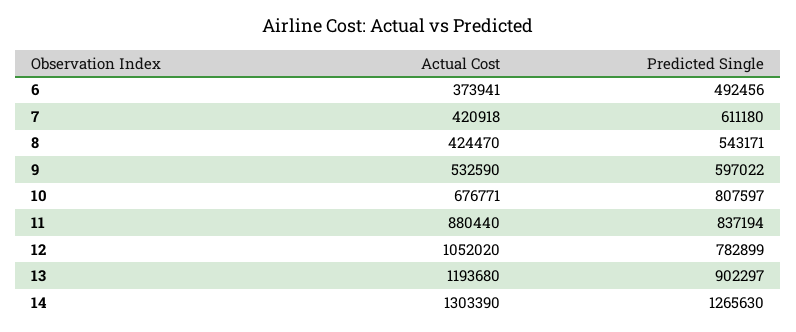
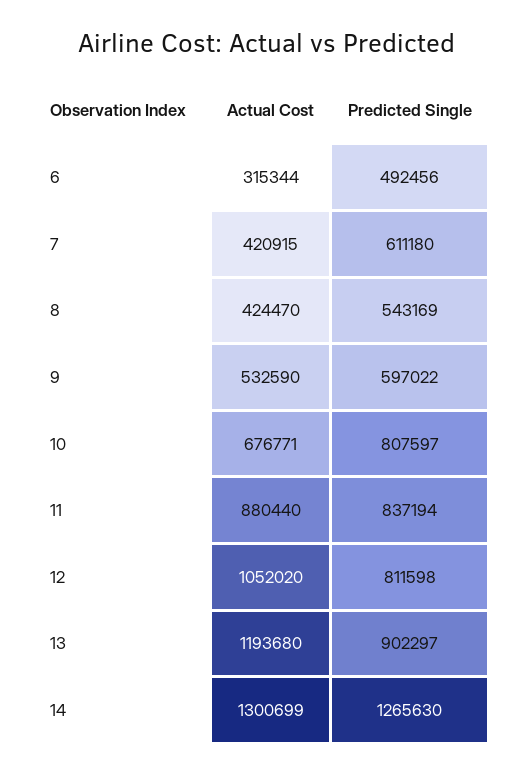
  {
    "Actual Cost": {
-     "6": 373941,
+     "6": 315344,
-     "7": 420918,
+     "7": 420915,
      "8": 424470,
      "9": 532590,
      "10": 676771,
      "11": 880440,
      "12": 1052020,
      "13": 1193680,
-     "14": 1303390
+     "14": 1300699
    },
    "Predicted Single": {
      "6": 492456,
      "7": 611180,
-     "8": 543171,
+     "8": 543169,
      "9": 597022,
      "10": 807597,
      "11": 837194,
-     "12": 782899,
+     "12": 811598,
      "13": 902297,
      "14": 1265630
    }
  }

